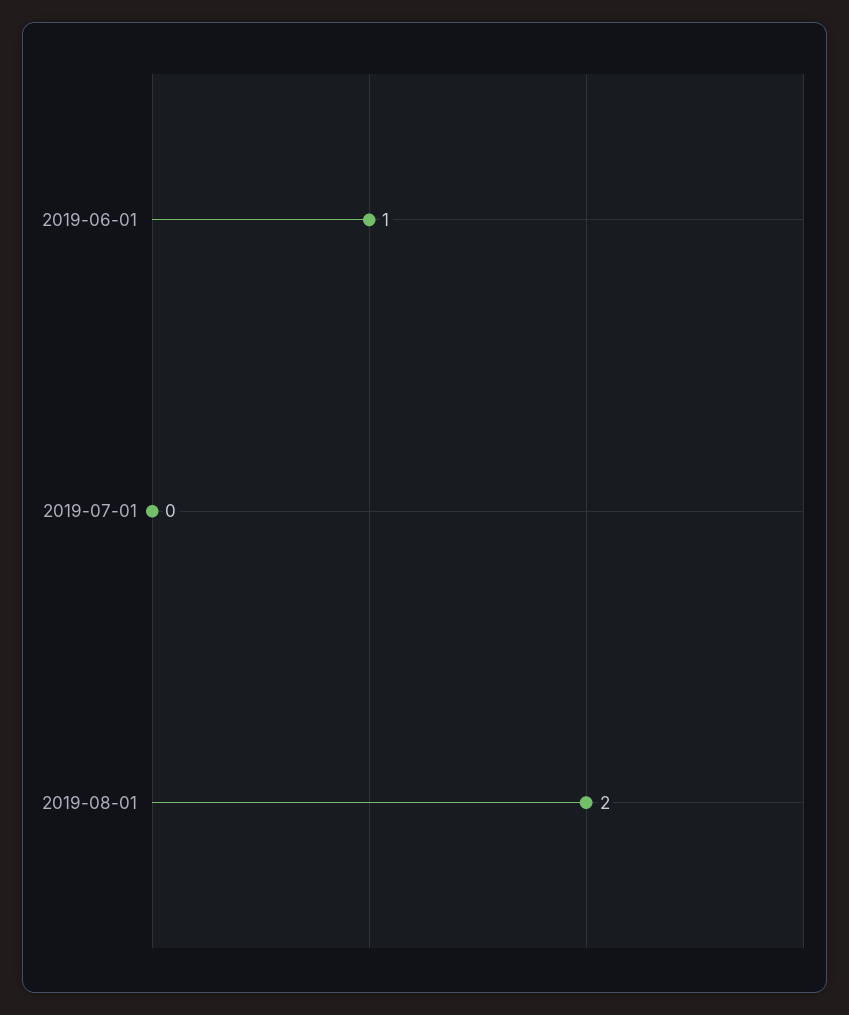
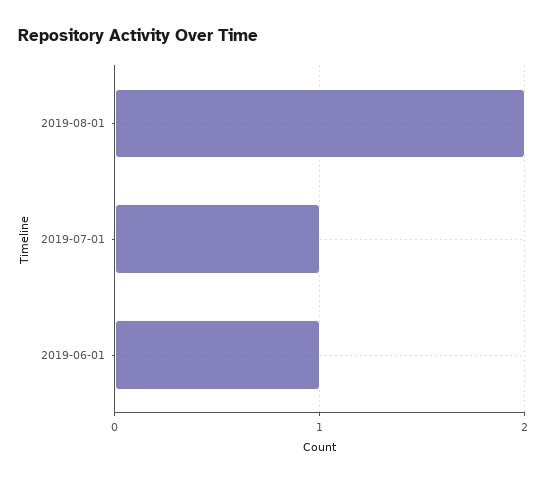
  {
    "2019-06-01": 1,
-   "2019-07-01": 0,
+   "2019-07-01": 1,
    "2019-08-01": 2
  }

